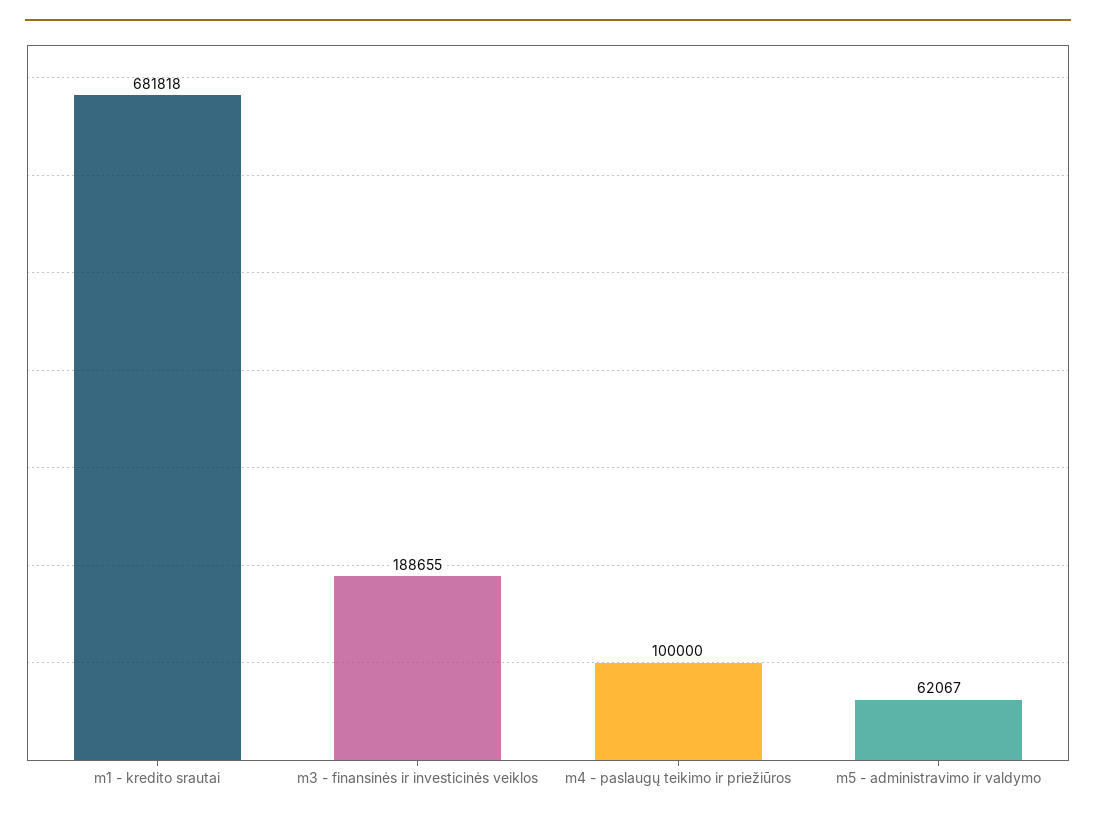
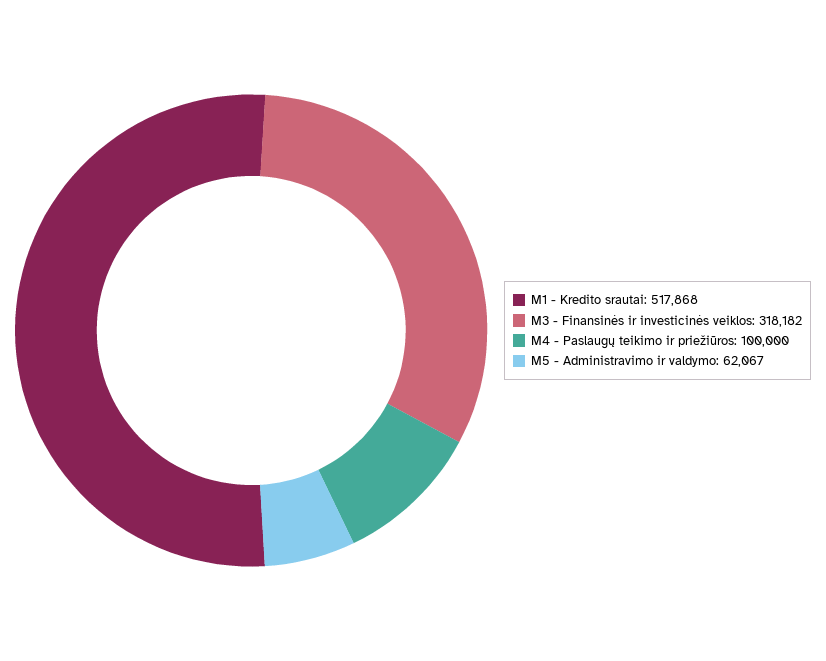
  {
-   "m1 - kredito srautai": 681818,
+   "m1 - kredito srautai": 517868,
-   "m3 - finansinės ir investicinės veiklos": 188655,
+   "m3 - finansinės ir investicinės veiklos": 318182,
    "m4 - paslaugų teikimo ir priežiūros": 100000,
    "m5 - administravimo ir valdymo": 62067
  }

